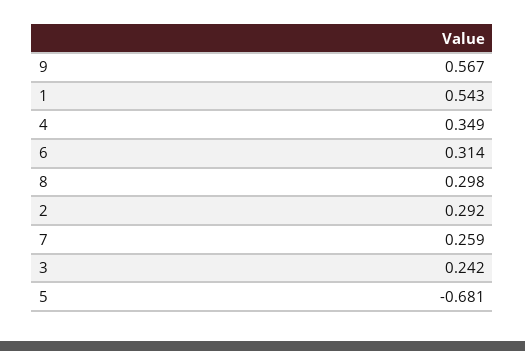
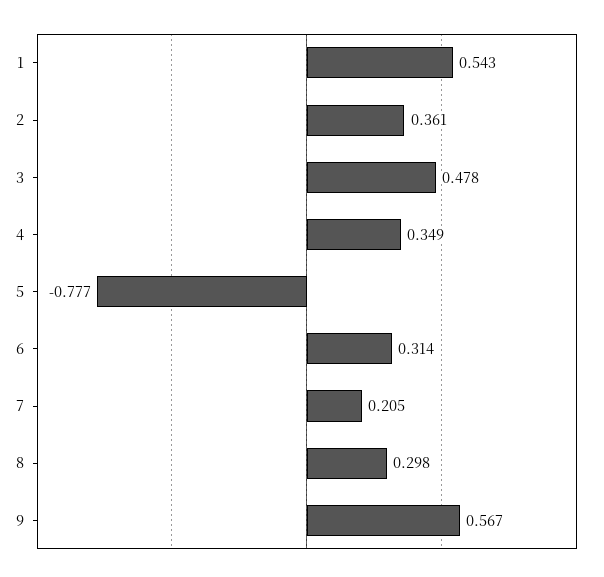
  {
    "9": 0.567,
    "1": 0.543,
    "4": 0.349,
    "6": 0.314,
    "8": 0.298,
-   "2": 0.292,
+   "2": 0.361,
-   "7": 0.259,
+   "7": 0.205,
-   "3": 0.242,
+   "3": 0.478,
-   "5": -0.681
+   "5": -0.777
  }

